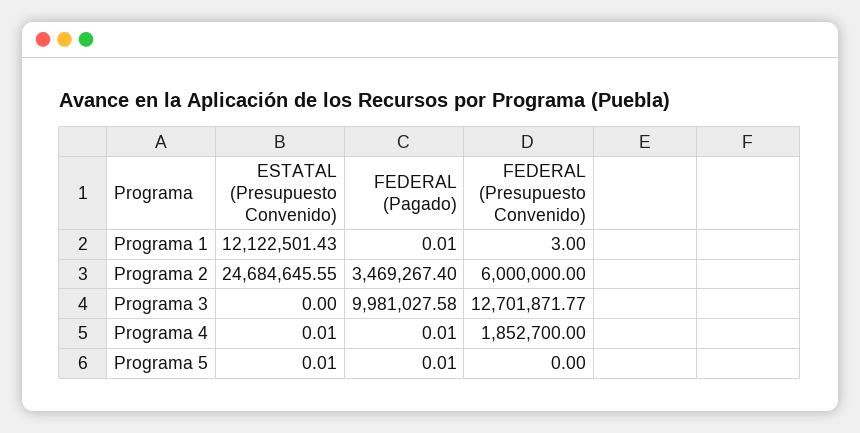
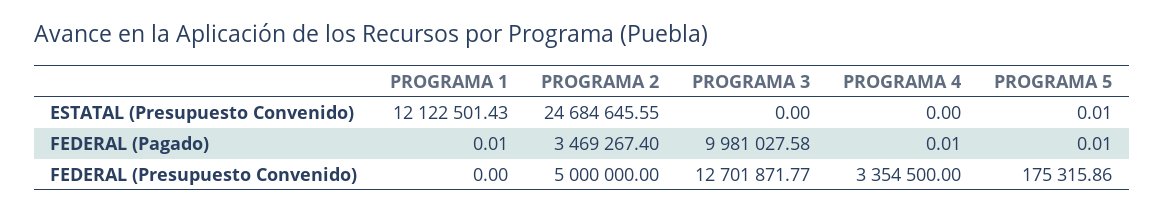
  {
    "ESTATAL (Presupuesto Convenido)": {
      "Programa 1": 12122501.43,
      "Programa 2": 24684645.55,
      "Programa 3": 0,
-     "Programa 4": 0.01,
+     "Programa 4": 0,
      "Programa 5": 0.01
    },
    "FEDERAL (Pagado)": {
      "Programa 1": 0.01,
      "Programa 2": 3469267.4,
      "Programa 3": 9981027.58,
      "Programa 4": 0.01,
      "Programa 5": 0.01
    },
    "FEDERAL (Presupuesto Convenido)": {
-     "Programa 1": 3,
+     "Programa 1": 0,
-     "Programa 2": 6000000,
+     "Programa 2": 5000000,
      "Programa 3": 12701871.77,
-     "Programa 4": 1852700,
+     "Programa 4": 3354500,
-     "Programa 5": 0
+     "Programa 5": 175315.86
    }
  }

